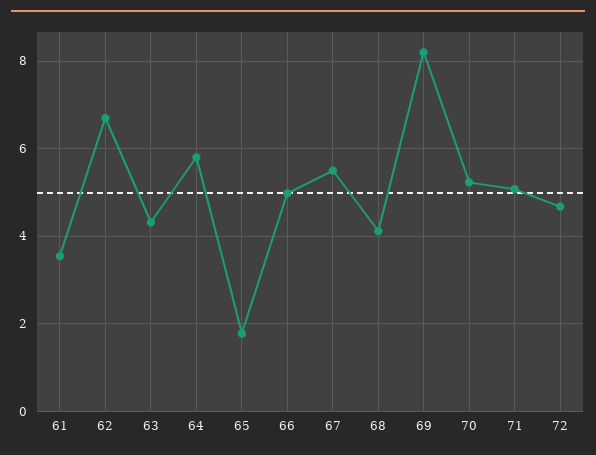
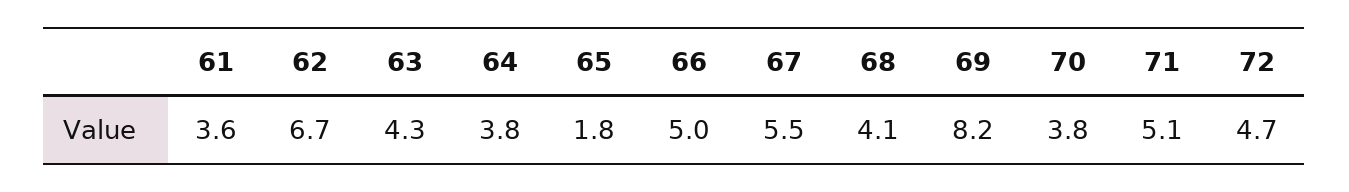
  {
    "61": 3.6,
    "62": 6.7,
    "63": 4.3,
-   "64": 5.8,
+   "64": 3.8,
    "65": 1.8,
    "66": 5,
    "67": 5.5,
    "68": 4.1,
    "69": 8.2,
-   "70": 5.2,
+   "70": 3.8,
    "71": 5.1,
    "72": 4.7
  }

